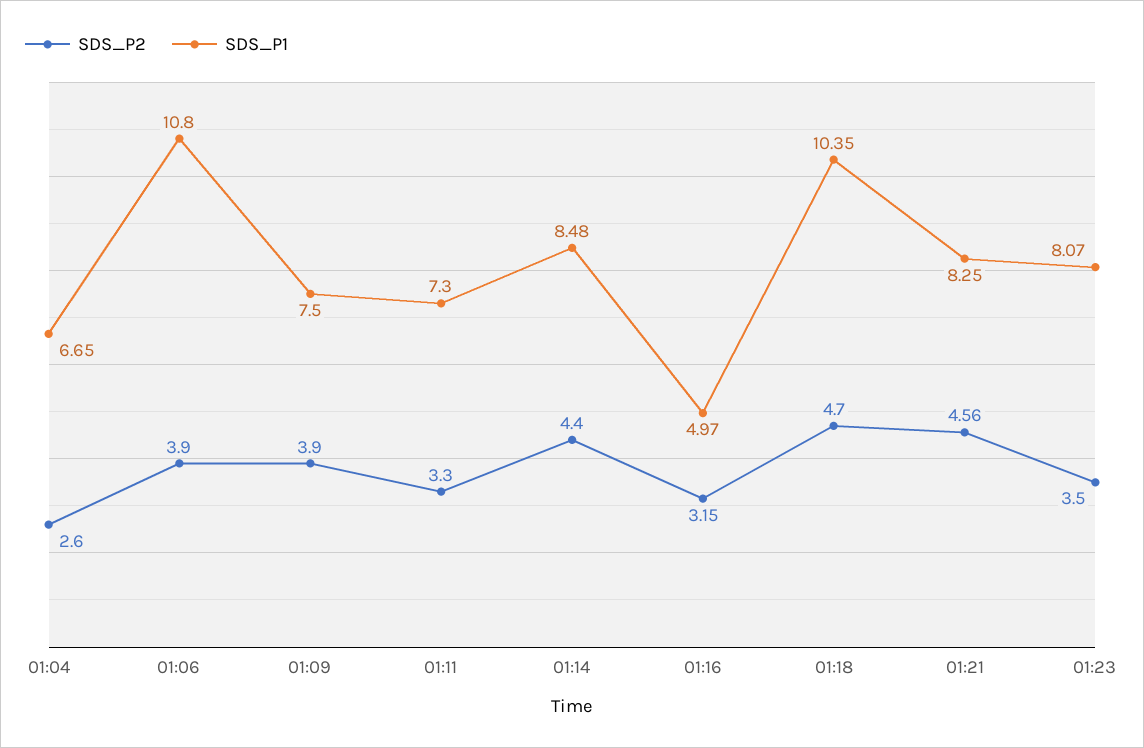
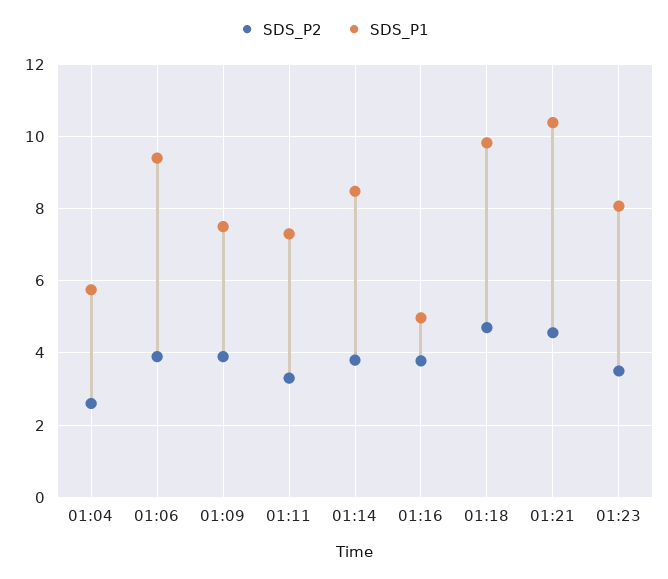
  {
    "SDS_P2": {
      "01:04": 2.6,
      "01:06": 3.9,
      "01:09": 3.9,
      "01:11": 3.3,
-     "01:14": 4.4,
+     "01:14": 3.8,
-     "01:16": 3.15,
+     "01:16": 3.8,
      "01:18": 4.7,
      "01:21": 4.56,
      "01:23": 3.5
    },
    "SDS_P1": {
-     "01:04": 6.65,
+     "01:04": 5.8,
-     "01:06": 10.8,
+     "01:06": 9.4,
      "01:09": 7.5,
      "01:11": 7.3,
      "01:14": 8.48,
      "01:16": 4.97,
-     "01:18": 10.35,
+     "01:18": 9.8,
-     "01:21": 8.25,
+     "01:21": 10.4,
      "01:23": 8.07
    }
  }

